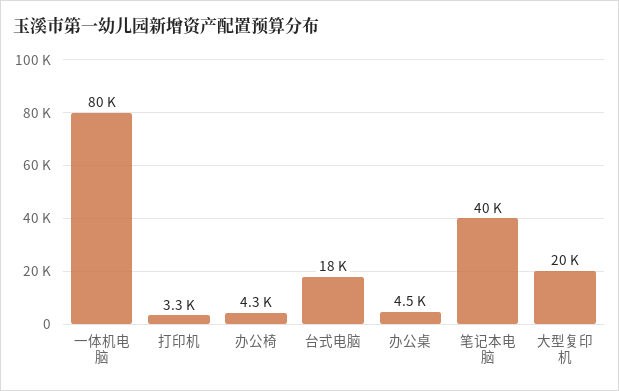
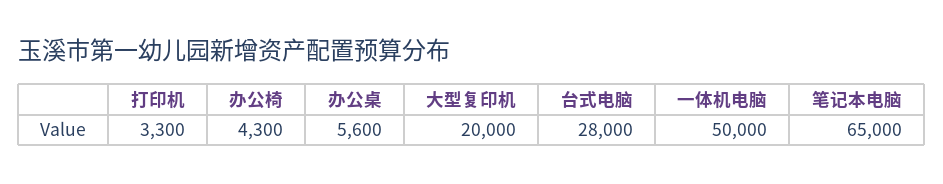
  {
-   "一体机电脑": 80000,
+   "一体机电脑": 50000,
    "打印机": 3300,
    "办公椅": 4300,
-   "台式电脑": 18000,
+   "台式电脑": 28000,
-   "办公桌": 4500,
+   "办公桌": 5600,
-   "笔记本电脑": 40000,
+   "笔记本电脑": 65000,
    "大型复印机": 20000
  }

